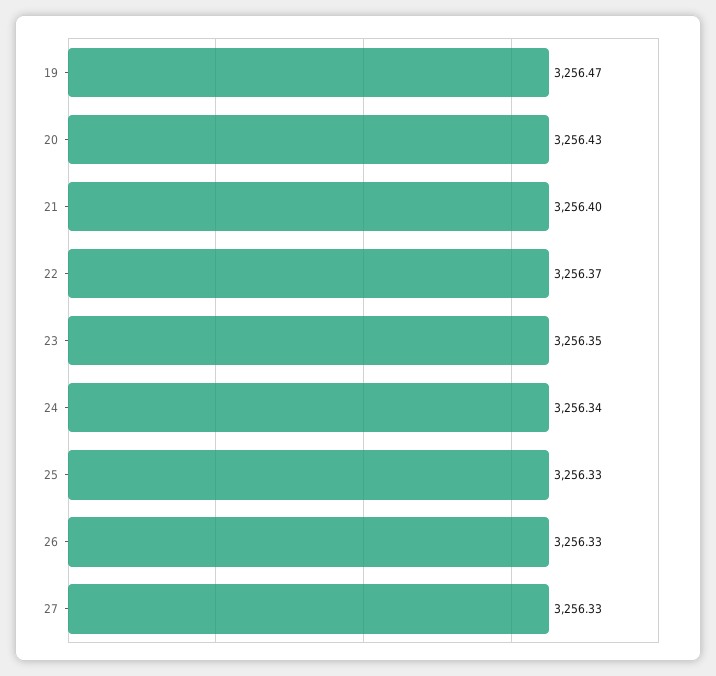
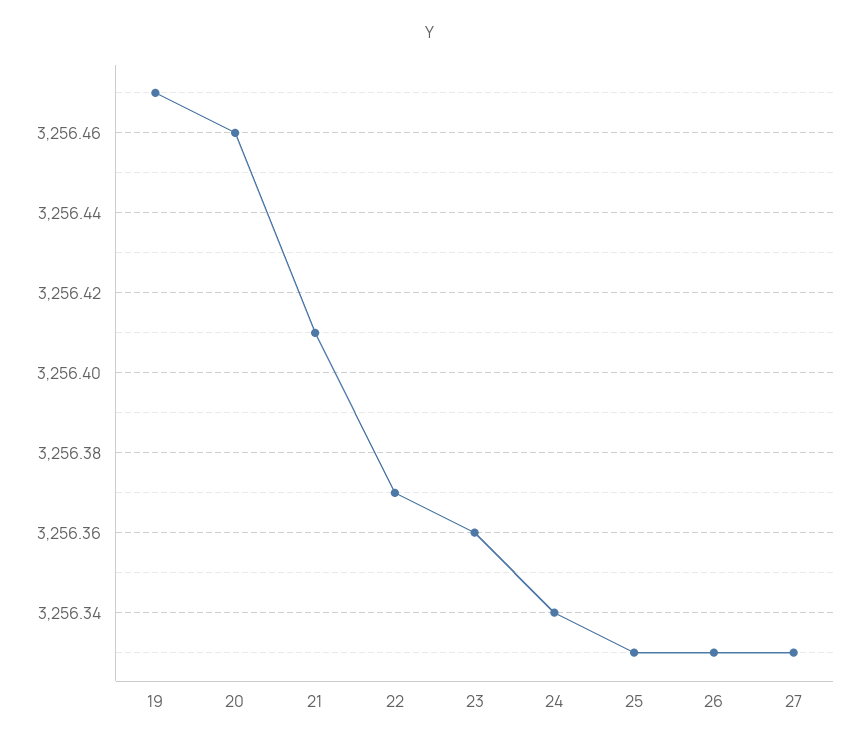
  {
    "19": 3256.47,
-   "20": 3256.43,
+   "20": 3256.46,
-   "21": 3256.4,
+   "21": 3256.41,
    "22": 3256.37,
-   "23": 3256.35,
+   "23": 3256.36,
    "24": 3256.34,
    "25": 3256.33,
    "26": 3256.33,
    "27": 3256.33
  }

